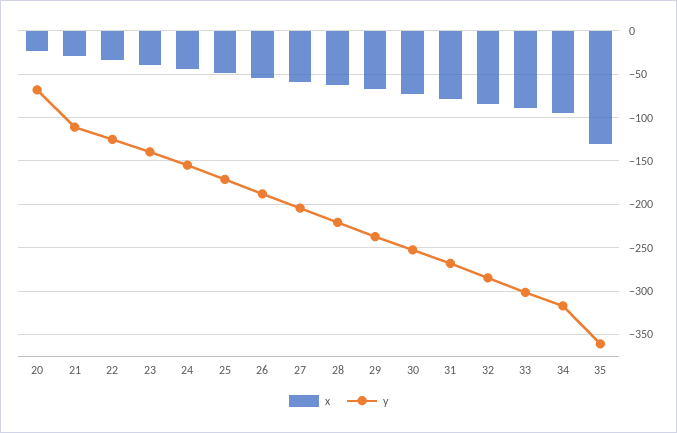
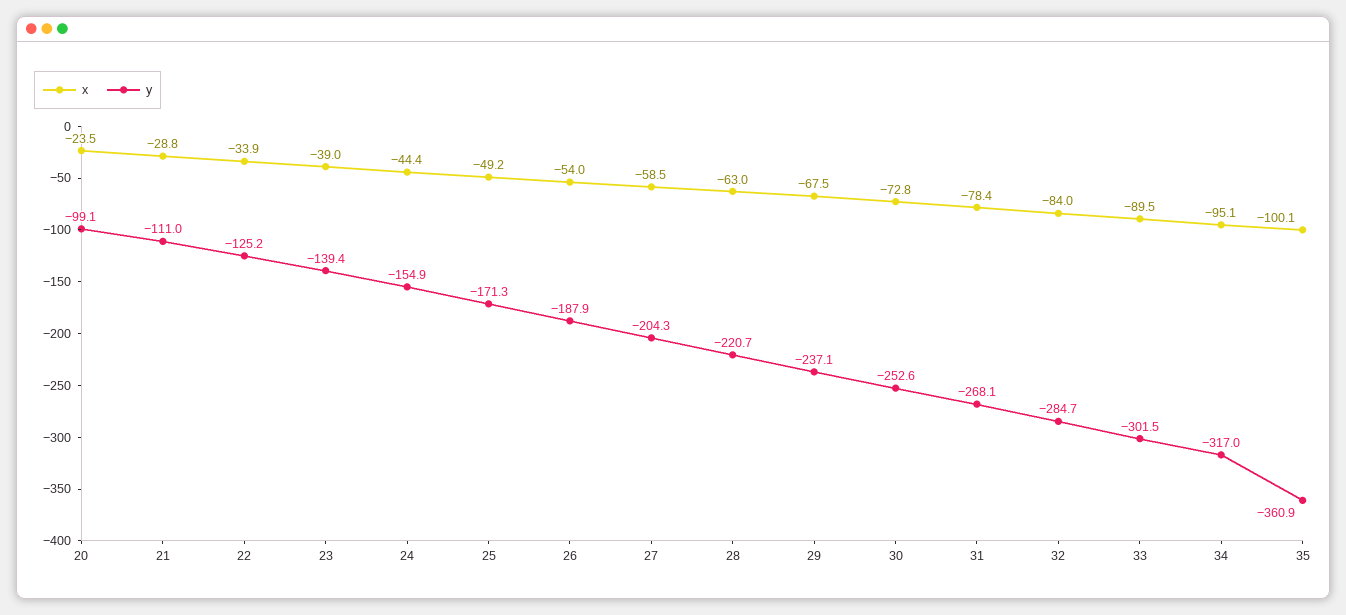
  {
    "x": {
      "20": -23.5,
      "21": -28.8,
      "22": -33.9,
      "23": -39,
      "24": -44.4,
      "25": -49.2,
      "26": -54,
      "27": -58.5,
      "28": -63,
      "29": -67.5,
      "30": -72.8,
      "31": -78.4,
      "32": -84,
      "33": -89.5,
      "34": -95.1,
-     "35": -130
+     "35": -100.1
    },
    "y": {
-     "20": -70,
+     "20": -99.1,
      "21": -111,
      "22": -125.2,
      "23": -139.4,
      "24": -154.9,
      "25": -171.3,
      "26": -187.9,
      "27": -204.3,
      "28": -220.7,
      "29": -237.1,
      "30": -252.6,
      "31": -268.1,
      "32": -284.7,
      "33": -301.5,
      "34": -317,
      "35": -360.9
    }
  }

